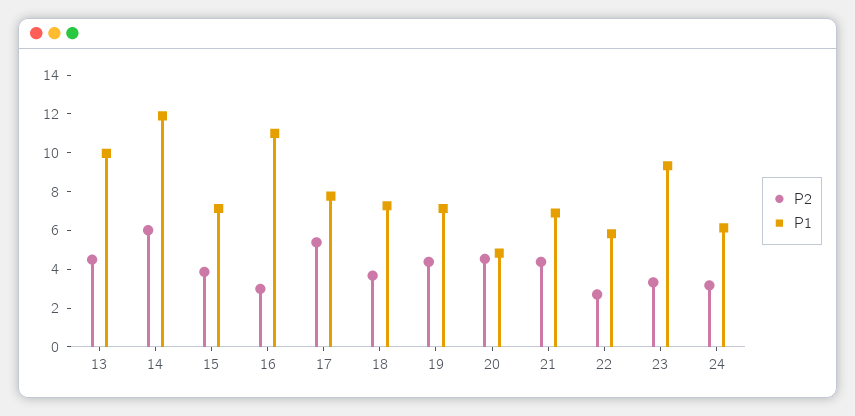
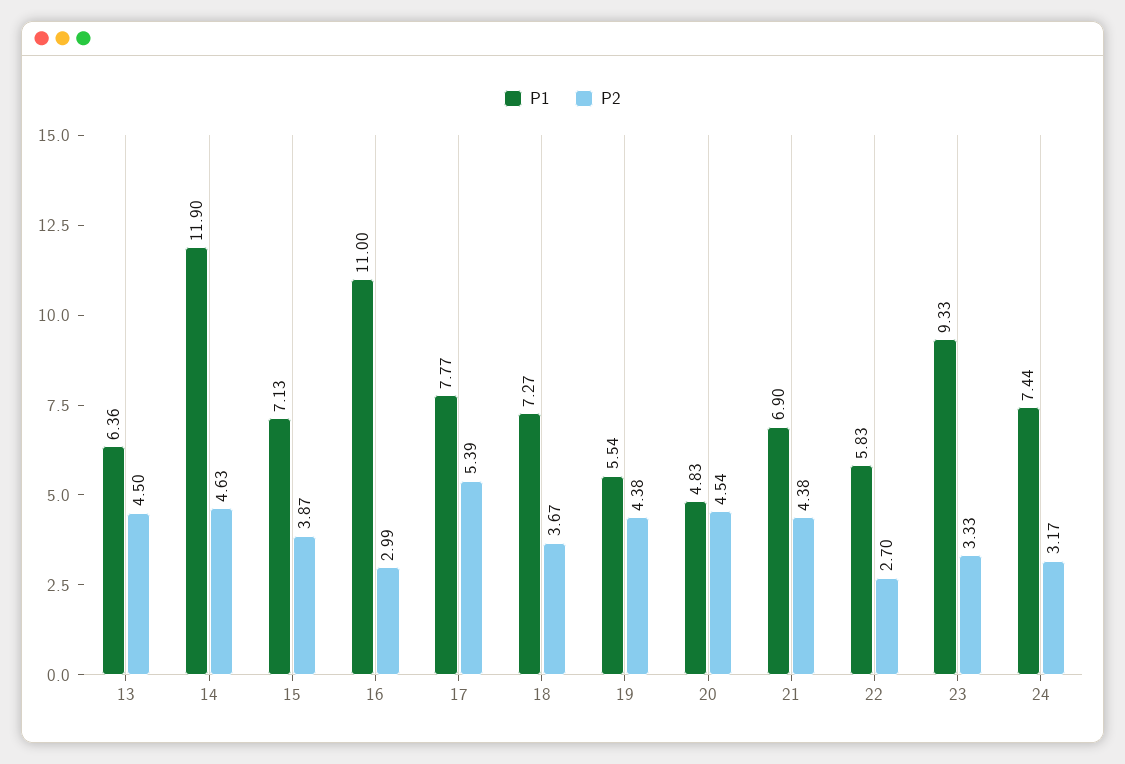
  {
    "P2": {
      "13": 4.5,
-     "14": 6,
+     "14": 4.63,
      "15": 3.87,
      "16": 2.99,
      "17": 5.39,
      "18": 3.67,
      "19": 4.38,
      "20": 4.54,
      "21": 4.38,
      "22": 2.7,
      "23": 3.33,
      "24": 3.17
    },
    "P1": {
-     "13": 10,
+     "13": 6.36,
      "14": 11.9,
      "15": 7.13,
      "16": 11,
      "17": 7.77,
      "18": 7.27,
-     "19": 7,
+     "19": 5.54,
      "20": 4.83,
      "21": 6.9,
      "22": 5.83,
      "23": 9.33,
-     "24": 6
+     "24": 7.44
    }
  }

